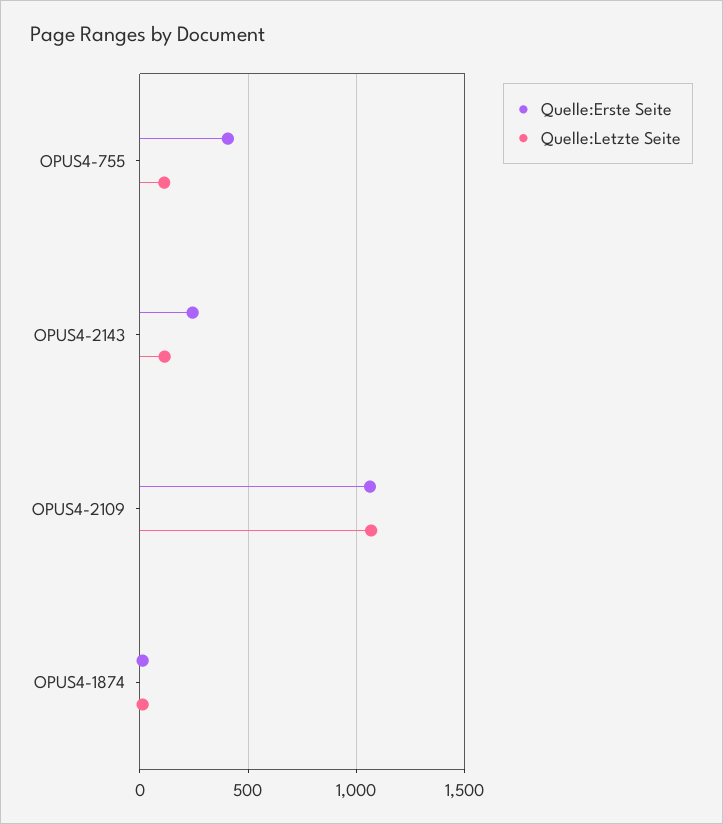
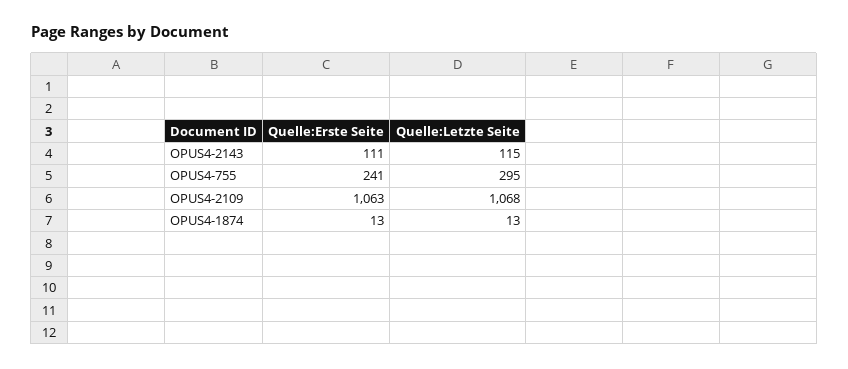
  {
    "Quelle:Erste Seite": {
-     "OPUS4-755": 400,
+     "OPUS4-755": 241,
-     "OPUS4-2143": 250,
+     "OPUS4-2143": 111,
      "OPUS4-2109": 1063,
      "OPUS4-1874": 13
    },
    "Quelle:Letzte Seite": {
-     "OPUS4-755": 100,
+     "OPUS4-755": 295,
      "OPUS4-2143": 115,
      "OPUS4-2109": 1068,
      "OPUS4-1874": 13
    }
  }

